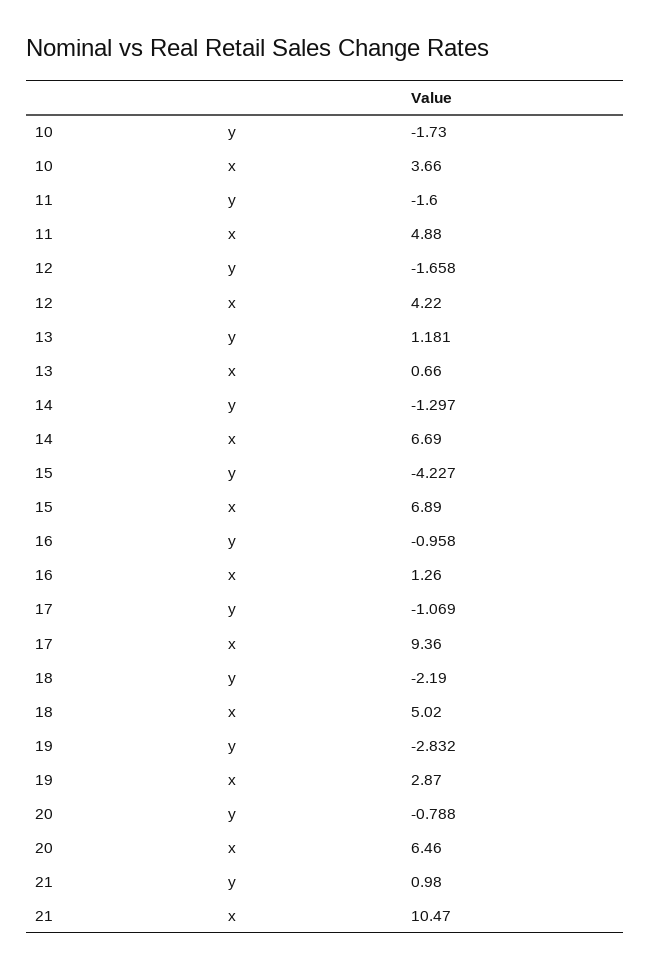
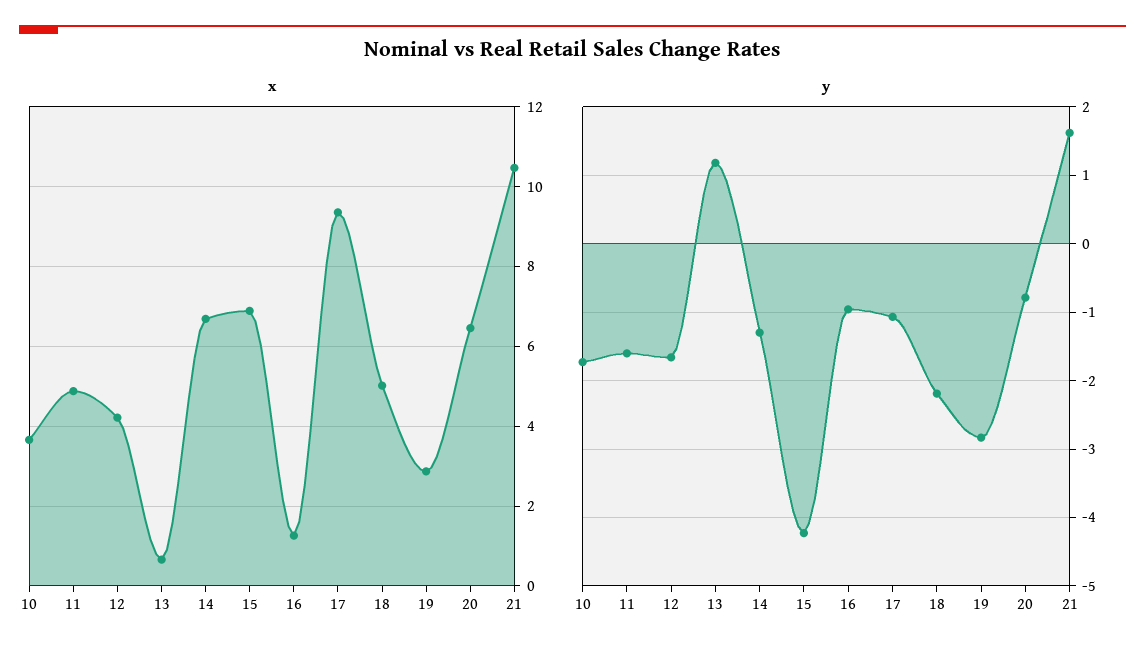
  {
    "y": {
      "10": -1.73,
      "11": -1.6,
      "12": -1.658,
      "13": 1.181,
      "14": -1.297,
      "15": -4.227,
      "16": -0.958,
      "17": -1.069,
      "18": -2.19,
      "19": -2.832,
      "20": -0.788,
-     "21": 0.98
+     "21": 1.6
    },
    "x": {
      "10": 3.66,
      "11": 4.88,
      "12": 4.22,
      "13": 0.66,
      "14": 6.69,
      "15": 6.89,
      "16": 1.26,
      "17": 9.36,
      "18": 5.02,
      "19": 2.87,
      "20": 6.46,
      "21": 10.47
    }
  }

